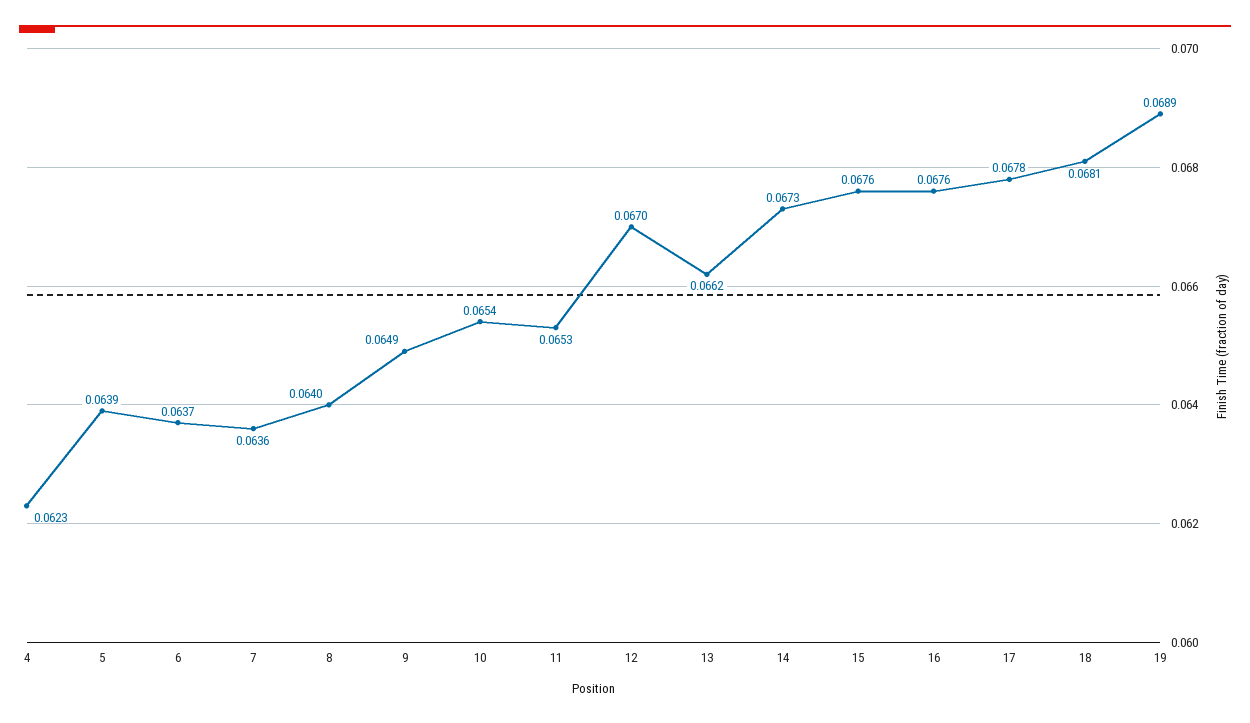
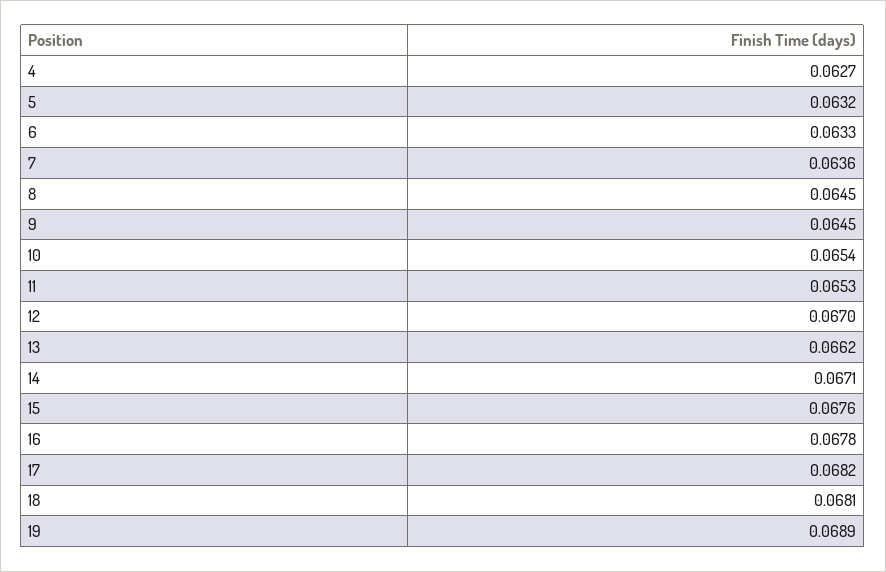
  {
-   "4": 0.0623,
+   "4": 0.0627,
-   "5": 0.0639,
+   "5": 0.0632,
-   "6": 0.0637,
+   "6": 0.0633,
    "7": 0.0636,
-   "8": 0.064,
+   "8": 0.0645,
-   "9": 0.0649,
+   "9": 0.0645,
    "10": 0.0654,
    "11": 0.0653,
    "12": 0.067,
    "13": 0.0662,
-   "14": 0.0673,
+   "14": 0.0671,
    "15": 0.0676,
-   "16": 0.0676,
+   "16": 0.0678,
-   "17": 0.0678,
+   "17": 0.0682,
    "18": 0.0681,
    "19": 0.0689
  }

